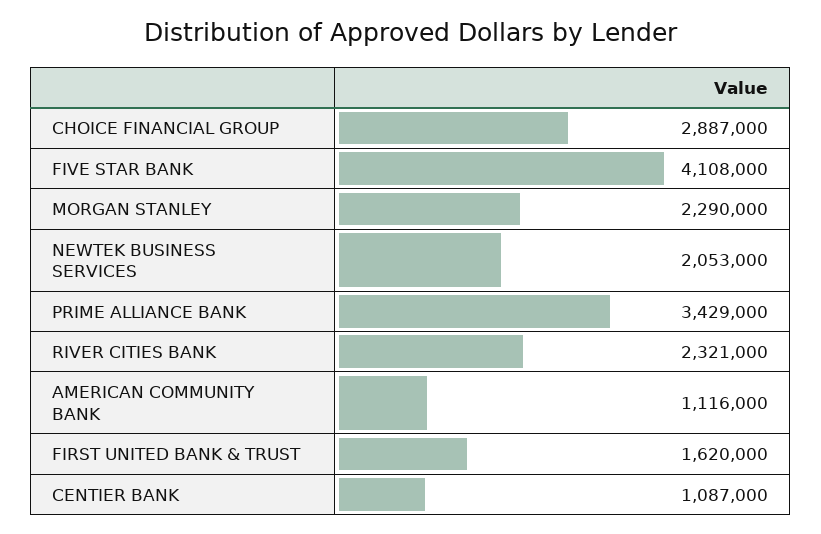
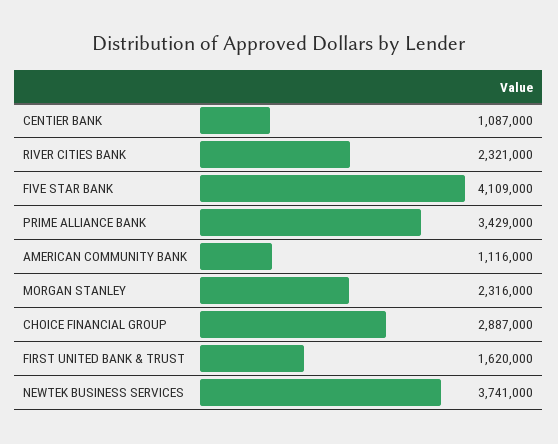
  {
    "CHOICE FINANCIAL GROUP": 2887000,
-   "FIVE STAR BANK": 4108000,
+   "FIVE STAR BANK": 4109000,
-   "MORGAN STANLEY": 2290000,
+   "MORGAN STANLEY": 2316000,
-   "NEWTEK BUSINESS SERVICES": 2053000,
+   "NEWTEK BUSINESS SERVICES": 3741000,
    "PRIME ALLIANCE BANK": 3429000,
    "RIVER CITIES BANK": 2321000,
    "AMERICAN COMMUNITY BANK": 1116000,
    "FIRST UNITED BANK & TRUST": 1620000,
    "CENTIER BANK": 1087000
  }

